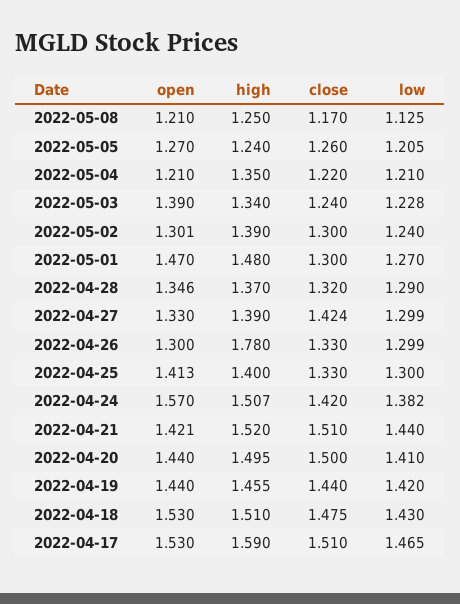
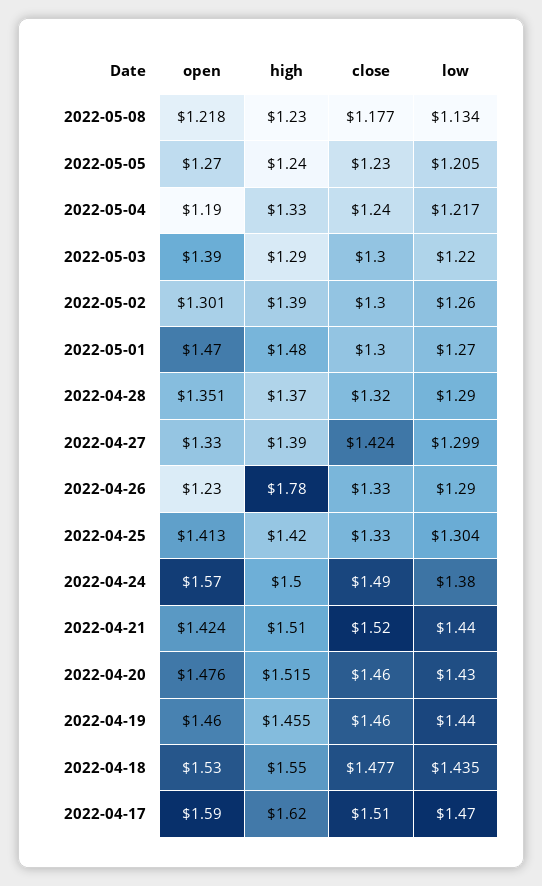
  {
    "open": {
-     "2022-05-08": 1.21,
+     "2022-05-08": 1.218,
      "2022-05-05": 1.27,
-     "2022-05-04": 1.21,
+     "2022-05-04": 1.19,
      "2022-05-03": 1.39,
      "2022-05-02": 1.301,
      "2022-05-01": 1.47,
-     "2022-04-28": 1.346,
+     "2022-04-28": 1.351,
      "2022-04-27": 1.33,
-     "2022-04-26": 1.3,
+     "2022-04-26": 1.23,
      "2022-04-25": 1.413,
      "2022-04-24": 1.57,
-     "2022-04-21": 1.421,
+     "2022-04-21": 1.424,
-     "2022-04-20": 1.44,
+     "2022-04-20": 1.476,
-     "2022-04-19": 1.44,
+     "2022-04-19": 1.46,
      "2022-04-18": 1.53,
-     "2022-04-17": 1.53
+     "2022-04-17": 1.59
    },
    "high": {
-     "2022-05-08": 1.25,
+     "2022-05-08": 1.23,
      "2022-05-05": 1.24,
-     "2022-05-04": 1.35,
+     "2022-05-04": 1.33,
-     "2022-05-03": 1.34,
+     "2022-05-03": 1.29,
      "2022-05-02": 1.39,
      "2022-05-01": 1.48,
      "2022-04-28": 1.37,
      "2022-04-27": 1.39,
      "2022-04-26": 1.78,
-     "2022-04-25": 1.4,
+     "2022-04-25": 1.42,
-     "2022-04-24": 1.507,
+     "2022-04-24": 1.5,
-     "2022-04-21": 1.52,
+     "2022-04-21": 1.51,
-     "2022-04-20": 1.495,
+     "2022-04-20": 1.515,
      "2022-04-19": 1.455,
-     "2022-04-18": 1.51,
+     "2022-04-18": 1.55,
-     "2022-04-17": 1.59
+     "2022-04-17": 1.62
    },
    "close": {
-     "2022-05-08": 1.17,
+     "2022-05-08": 1.177,
-     "2022-05-05": 1.26,
+     "2022-05-05": 1.23,
-     "2022-05-04": 1.22,
+     "2022-05-04": 1.24,
-     "2022-05-03": 1.24,
+     "2022-05-03": 1.3,
      "2022-05-02": 1.3,
      "2022-05-01": 1.3,
      "2022-04-28": 1.32,
      "2022-04-27": 1.424,
      "2022-04-26": 1.33,
      "2022-04-25": 1.33,
-     "2022-04-24": 1.42,
+     "2022-04-24": 1.49,
-     "2022-04-21": 1.51,
+     "2022-04-21": 1.52,
-     "2022-04-20": 1.5,
+     "2022-04-20": 1.46,
-     "2022-04-19": 1.44,
+     "2022-04-19": 1.46,
-     "2022-04-18": 1.475,
+     "2022-04-18": 1.477,
      "2022-04-17": 1.51
    },
    "low": {
-     "2022-05-08": 1.125,
+     "2022-05-08": 1.134,
      "2022-05-05": 1.205,
-     "2022-05-04": 1.21,
+     "2022-05-04": 1.217,
-     "2022-05-03": 1.228,
+     "2022-05-03": 1.22,
-     "2022-05-02": 1.24,
+     "2022-05-02": 1.26,
      "2022-05-01": 1.27,
      "2022-04-28": 1.29,
      "2022-04-27": 1.299,
-     "2022-04-26": 1.299,
+     "2022-04-26": 1.29,
-     "2022-04-25": 1.3,
+     "2022-04-25": 1.304,
-     "2022-04-24": 1.382,
+     "2022-04-24": 1.38,
      "2022-04-21": 1.44,
-     "2022-04-20": 1.41,
+     "2022-04-20": 1.43,
-     "2022-04-19": 1.42,
+     "2022-04-19": 1.44,
-     "2022-04-18": 1.43,
+     "2022-04-18": 1.435,
-     "2022-04-17": 1.465
+     "2022-04-17": 1.47
    }
  }

